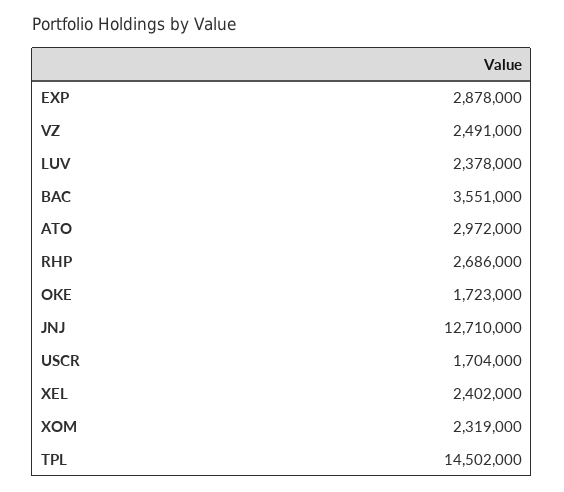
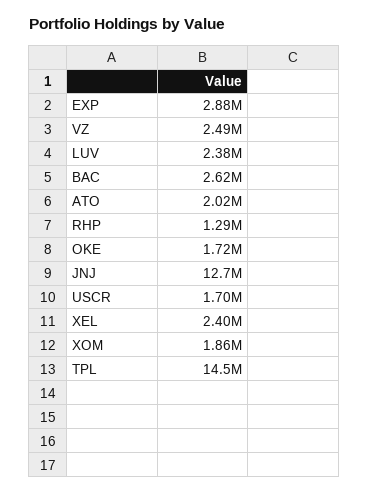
  {
    "EXP": 2878000,
    "VZ": 2491000,
    "LUV": 2378000,
-   "BAC": 3551000,
+   "BAC": 2620000,
-   "ATO": 2972000,
+   "ATO": 2020000,
-   "RHP": 2686000,
+   "RHP": 1290000,
    "OKE": 1723000,
    "JNJ": 12710000,
    "USCR": 1704000,
    "XEL": 2402000,
-   "XOM": 2319000,
+   "XOM": 1860000,
    "TPL": 14502000
  }

